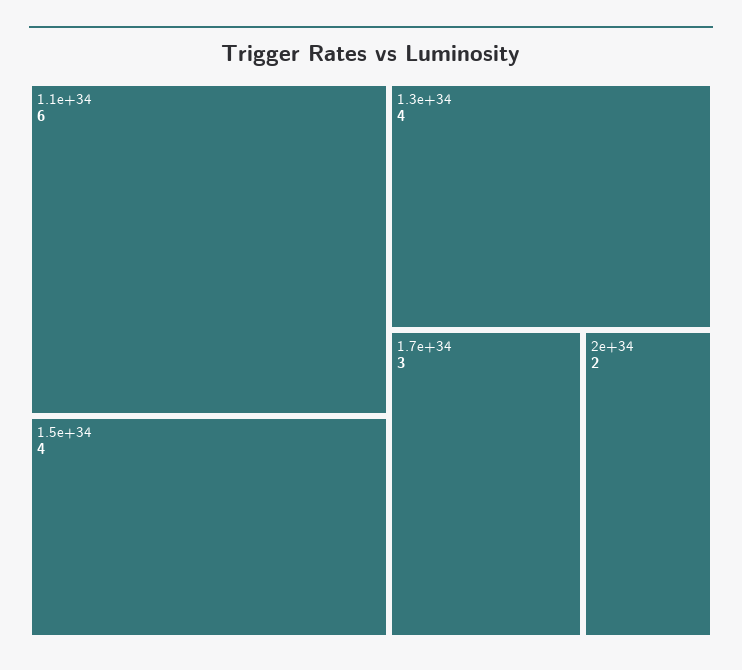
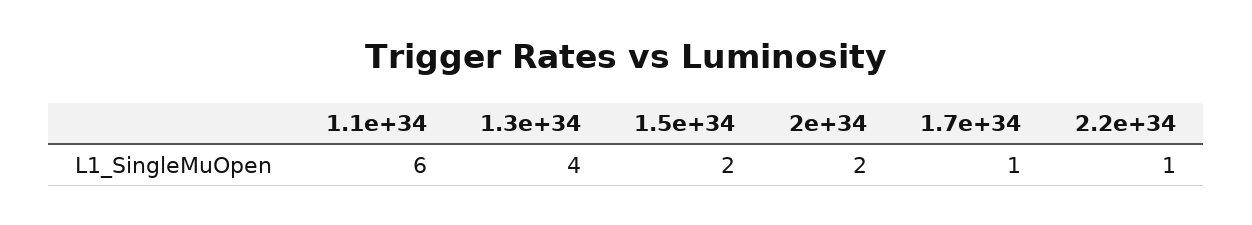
  {
    "1.1e+34": 6,
-   "1.5e+34": 4,
+   "1.5e+34": 2,
    "1.3e+34": 4,
-   "1.7e+34": 3,
+   "1.7e+34": 1,
-   "2e+34": 2
+   "2e+34": 2,
+   "2.2e+34": 1
  }

